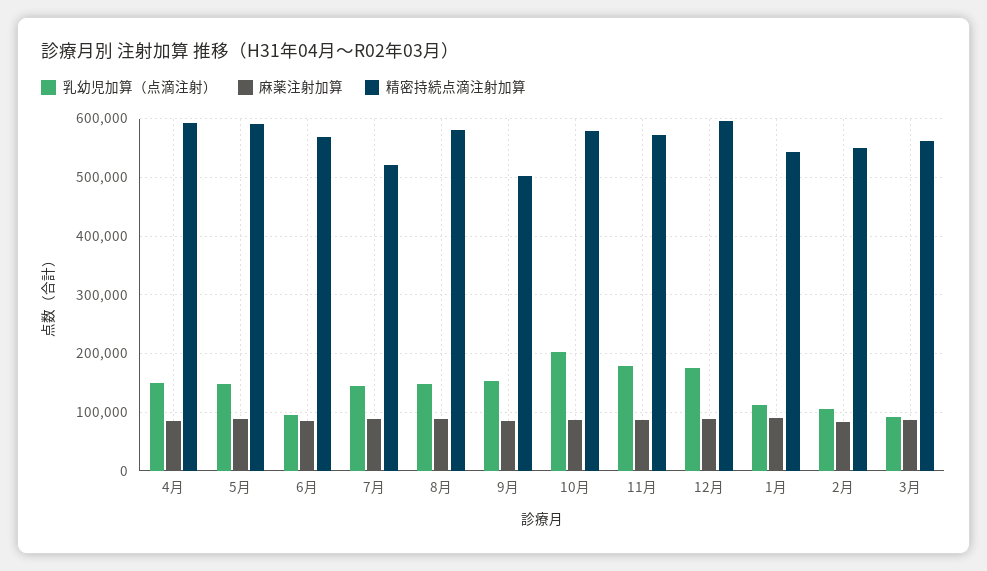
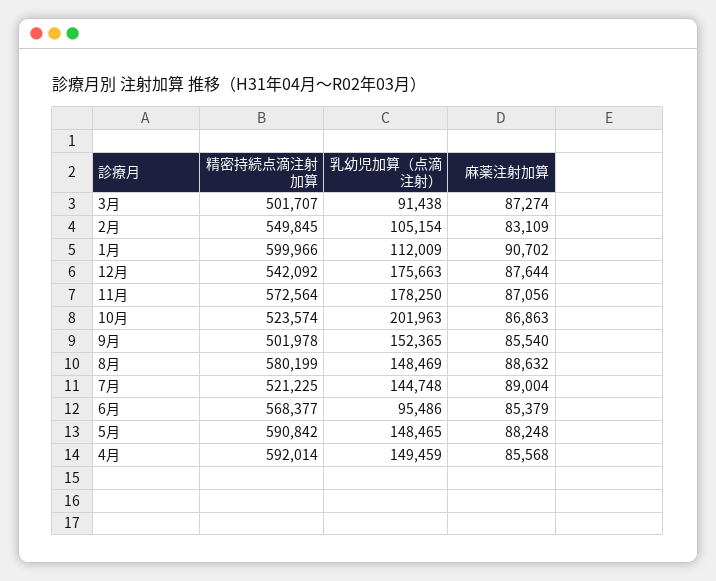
  {
    "乳幼児加算（点滴注射）": {
      "4月": 149459,
      "5月": 148465,
      "6月": 95486,
      "7月": 144748,
      "8月": 148469,
      "9月": 152365,
      "10月": 201963,
      "11月": 178250,
      "12月": 175663,
      "1月": 112009,
      "2月": 105154,
      "3月": 91438
    },
    "麻薬注射加算": {
      "4月": 85568,
      "5月": 88248,
      "6月": 85379,
      "7月": 89004,
      "8月": 88632,
      "9月": 85540,
      "10月": 86863,
      "11月": 87056,
      "12月": 87644,
      "1月": 90702,
      "2月": 83109,
      "3月": 87274
    },
    "精密持続点滴注射加算": {
      "4月": 592014,
      "5月": 590842,
      "6月": 568377,
      "7月": 521225,
      "8月": 580199,
      "9月": 501978,
-     "10月": 580000,
+     "10月": 523574,
      "11月": 572564,
-     "12月": 600000,
+     "12月": 542092,
-     "1月": 540000,
+     "1月": 599966,
      "2月": 549845,
-     "3月": 560000
+     "3月": 501707
    }
  }

